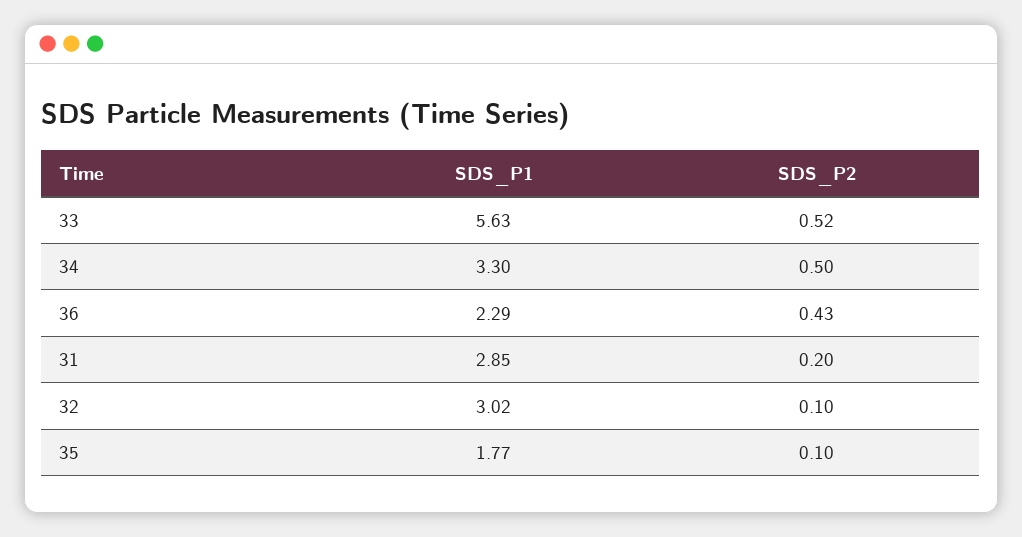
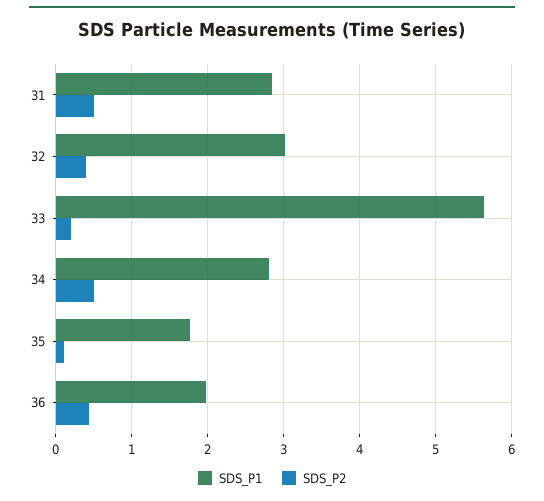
  {
    "SDS_P1": {
      "33": 5.63,
-     "34": 3.3,
+     "34": 2.8,
-     "36": 2.29,
+     "36": 2,
      "31": 2.85,
      "32": 3.02,
      "35": 1.77
    },
    "SDS_P2": {
-     "33": 0.52,
+     "33": 0.2,
      "34": 0.5,
      "36": 0.43,
-     "31": 0.2,
+     "31": 0.5,
-     "32": 0.1,
+     "32": 0.4,
      "35": 0.1
    }
  }

